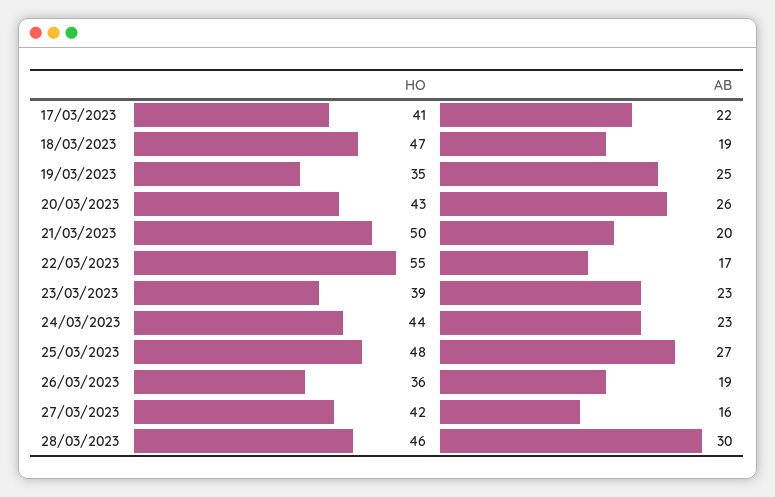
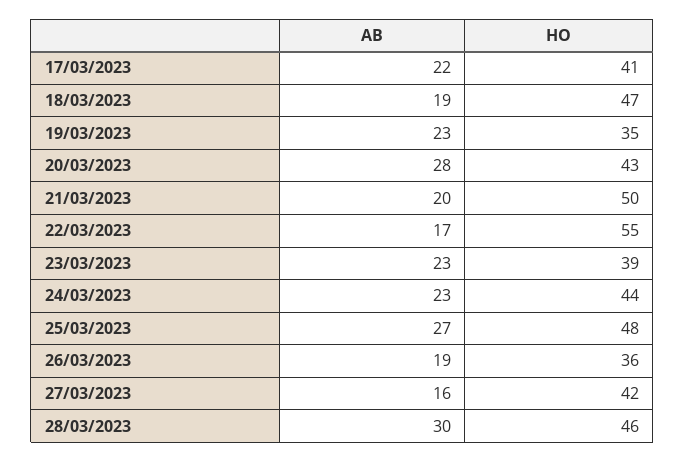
  {
    "HO": {
      "17/03/2023": 41,
      "18/03/2023": 47,
      "19/03/2023": 35,
      "20/03/2023": 43,
      "21/03/2023": 50,
      "22/03/2023": 55,
      "23/03/2023": 39,
      "24/03/2023": 44,
      "25/03/2023": 48,
      "26/03/2023": 36,
      "27/03/2023": 42,
      "28/03/2023": 46
    },
    "AB": {
      "17/03/2023": 22,
      "18/03/2023": 19,
-     "19/03/2023": 25,
+     "19/03/2023": 23,
-     "20/03/2023": 26,
+     "20/03/2023": 28,
      "21/03/2023": 20,
      "22/03/2023": 17,
      "23/03/2023": 23,
      "24/03/2023": 23,
      "25/03/2023": 27,
      "26/03/2023": 19,
      "27/03/2023": 16,
      "28/03/2023": 30
    }
  }

